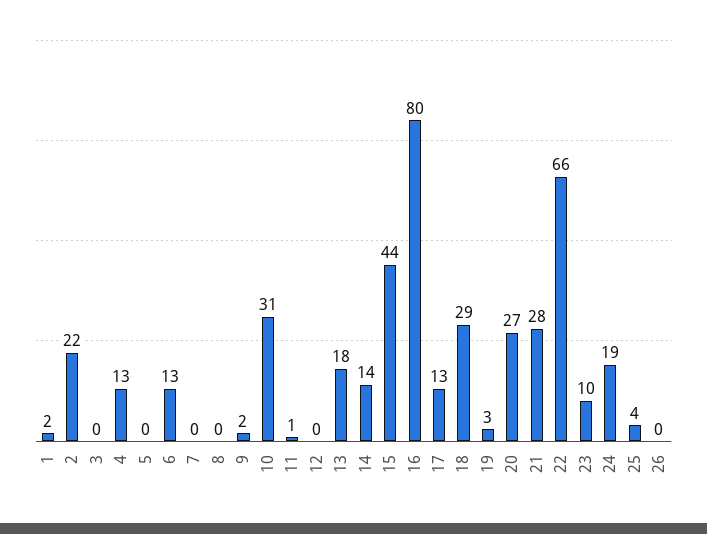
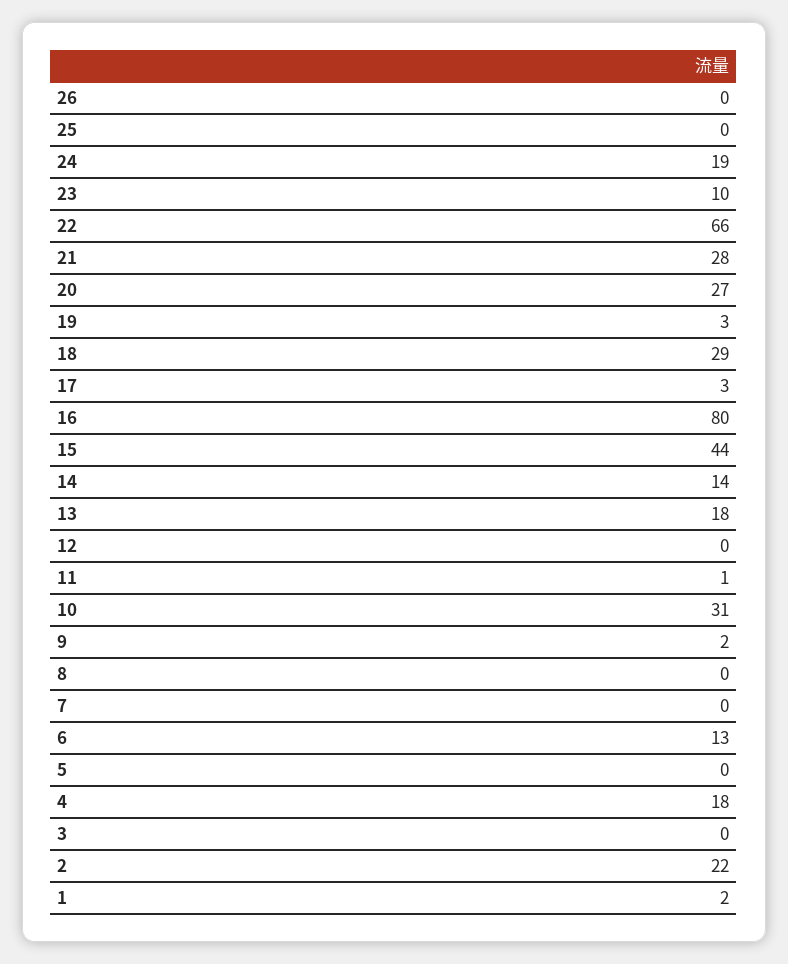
  {
    "1": 2,
    "2": 22,
    "3": 0,
-   "4": 13,
+   "4": 18,
    "5": 0,
    "6": 13,
    "7": 0,
    "8": 0,
    "9": 2,
    "10": 31,
    "11": 1,
    "12": 0,
    "13": 18,
    "14": 14,
    "15": 44,
    "16": 80,
-   "17": 13,
+   "17": 3,
    "18": 29,
    "19": 3,
    "20": 27,
    "21": 28,
    "22": 66,
    "23": 10,
    "24": 19,
-   "25": 4,
+   "25": 0,
    "26": 0
  }

